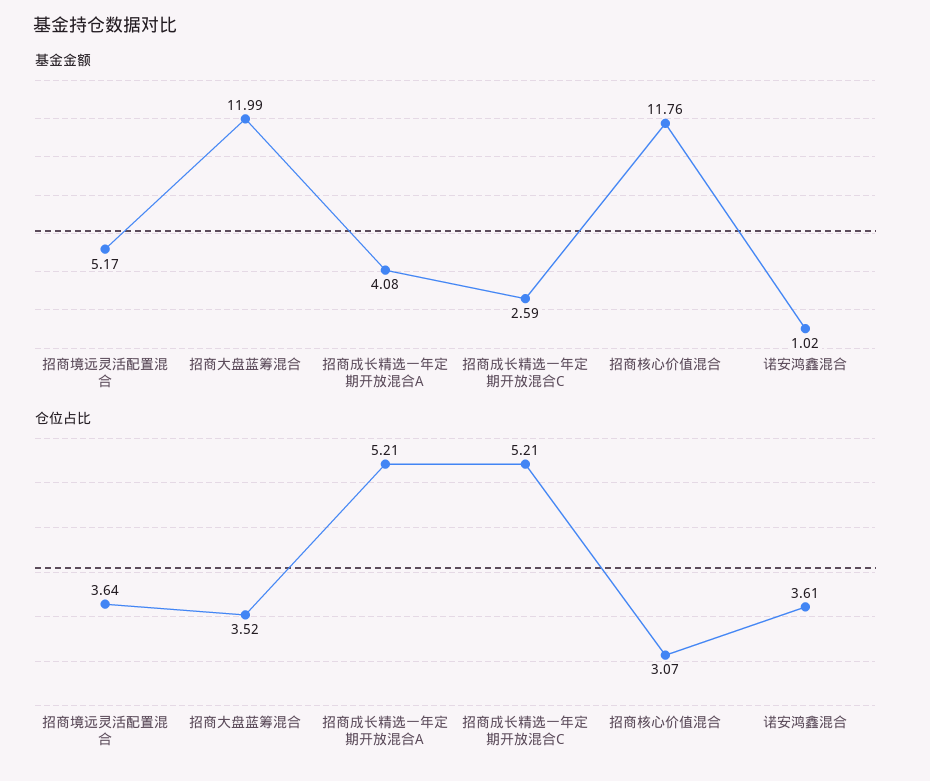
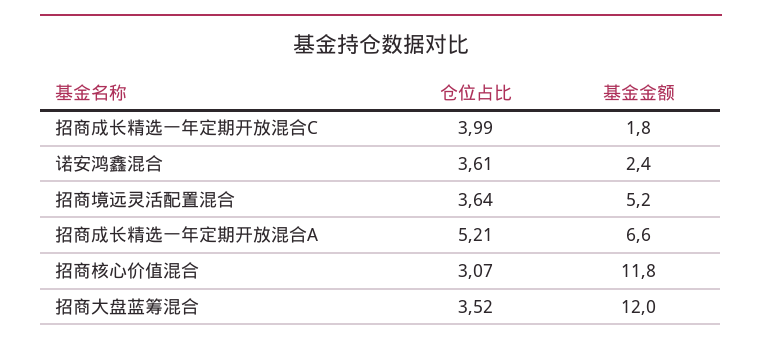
  {
    "基金金额": {
      "招商境远灵活配置混合": 5.17,
      "招商大盘蓝筹混合": 11.99,
-     "招商成长精选一年定期开放混合A": 4.08,
+     "招商成长精选一年定期开放混合A": 6.6,
-     "招商成长精选一年定期开放混合C": 2.59,
+     "招商成长精选一年定期开放混合C": 1.8,
      "招商核心价值混合": 11.76,
-     "诺安鸿鑫混合": 1.02
+     "诺安鸿鑫混合": 2.4
    },
    "仓位占比": {
      "招商境远灵活配置混合": 3.64,
      "招商大盘蓝筹混合": 3.52,
      "招商成长精选一年定期开放混合A": 5.21,
-     "招商成长精选一年定期开放混合C": 5.21,
+     "招商成长精选一年定期开放混合C": 3.99,
      "招商核心价值混合": 3.07,
      "诺安鸿鑫混合": 3.61
    }
  }

